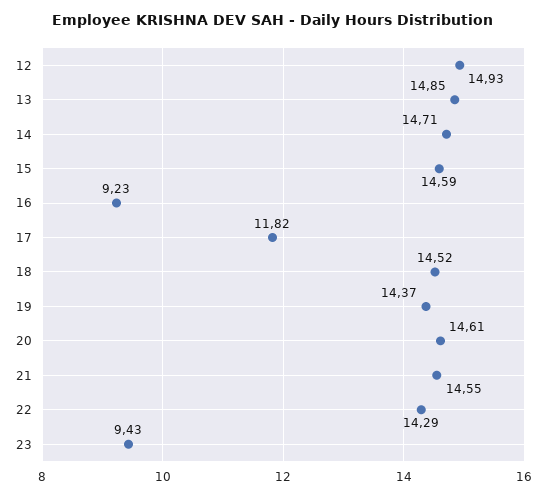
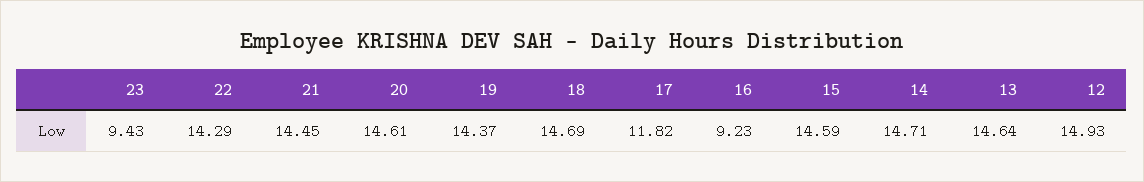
  {
    "12": 14.93,
-   "13": 14.85,
+   "13": 14.64,
    "14": 14.71,
    "15": 14.59,
    "16": 9.23,
    "17": 11.82,
-   "18": 14.52,
+   "18": 14.69,
    "19": 14.37,
    "20": 14.61,
-   "21": 14.55,
+   "21": 14.45,
    "22": 14.29,
    "23": 9.43
  }

